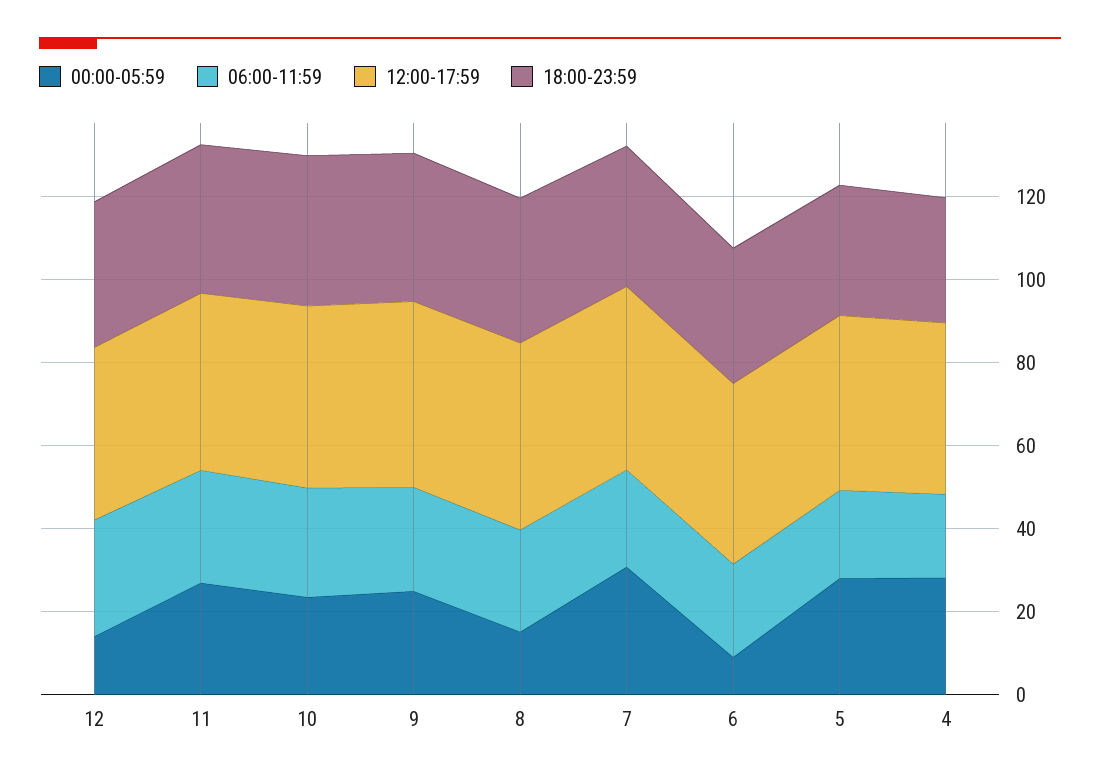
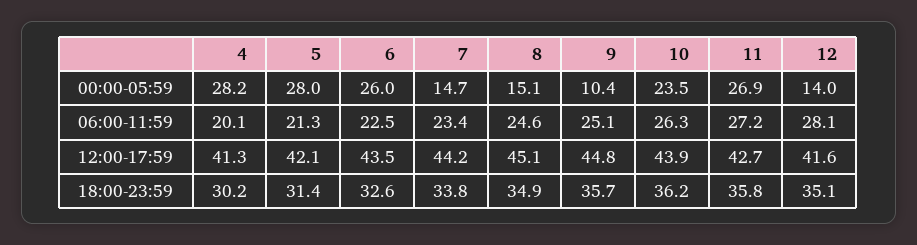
  {
    "00:00-05:59": {
      "12": 14,
      "11": 26.9,
      "10": 23.5,
-     "9": 25,
+     "9": 10.4,
      "8": 15.1,
-     "7": 30,
+     "7": 14.7,
-     "6": 10,
+     "6": 26,
      "5": 28,
      "4": 28.2
    },
    "06:00-11:59": {
      "12": 28.1,
      "11": 27.2,
      "10": 26.3,
      "9": 25.1,
      "8": 24.6,
      "7": 23.4,
      "6": 22.5,
      "5": 21.3,
      "4": 20.1
    },
    "12:00-17:59": {
      "12": 41.6,
      "11": 42.7,
      "10": 43.9,
      "9": 44.8,
      "8": 45.1,
      "7": 44.2,
      "6": 43.5,
      "5": 42.1,
      "4": 41.3
    },
    "18:00-23:59": {
      "12": 35.1,
      "11": 35.8,
      "10": 36.2,
      "9": 35.7,
      "8": 34.9,
      "7": 33.8,
      "6": 32.6,
      "5": 31.4,
      "4": 30.2
    }
  }

